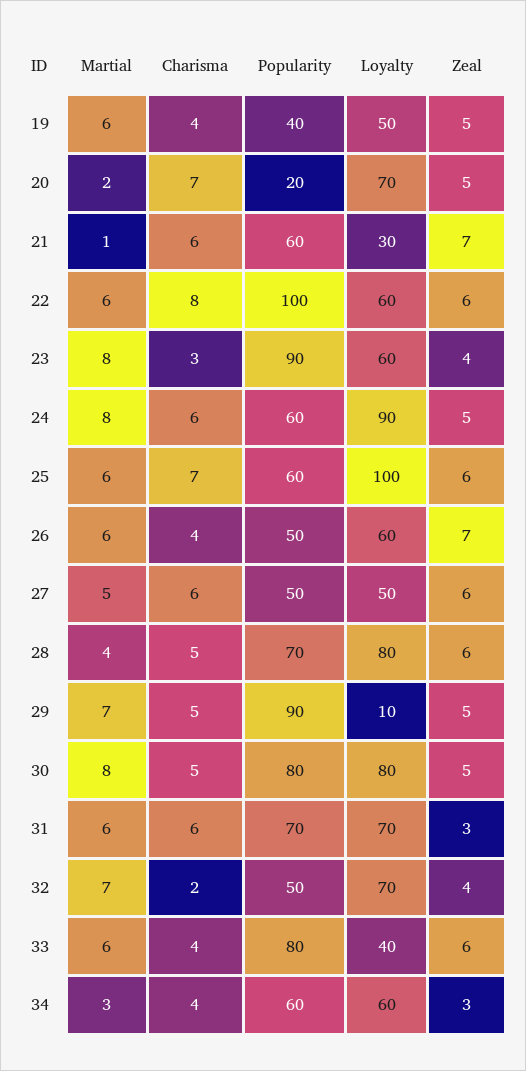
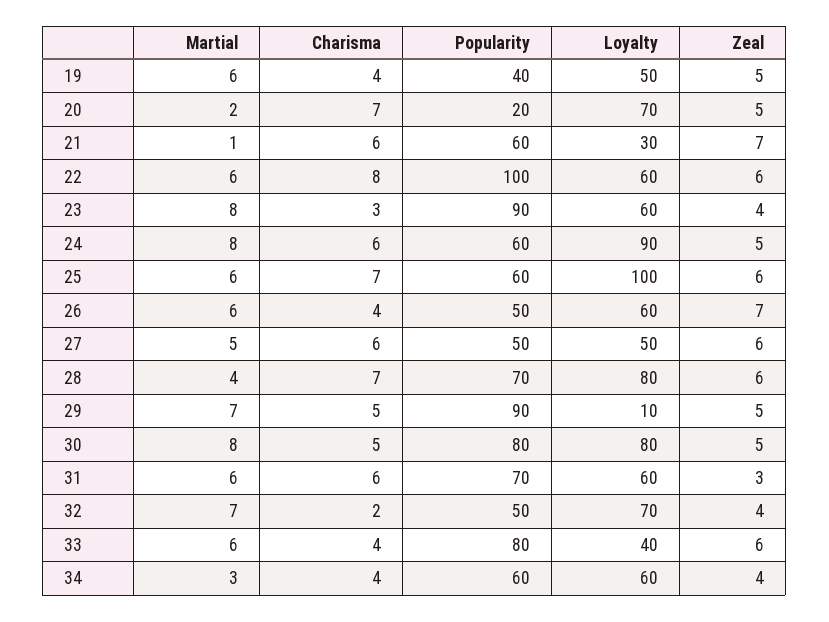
  {
    "Martial": {
      "19": 6,
      "20": 2,
      "21": 1,
      "22": 6,
      "23": 8,
      "24": 8,
      "25": 6,
      "26": 6,
      "27": 5,
      "28": 4,
      "29": 7,
      "30": 8,
      "31": 6,
      "32": 7,
      "33": 6,
      "34": 3
    },
    "Charisma": {
      "19": 4,
      "20": 7,
      "21": 6,
      "22": 8,
      "23": 3,
      "24": 6,
      "25": 7,
      "26": 4,
      "27": 6,
-     "28": 5,
+     "28": 7,
      "29": 5,
      "30": 5,
      "31": 6,
      "32": 2,
      "33": 4,
      "34": 4
    },
    "Popularity": {
      "19": 40,
      "20": 20,
      "21": 60,
      "22": 100,
      "23": 90,
      "24": 60,
      "25": 60,
      "26": 50,
      "27": 50,
      "28": 70,
      "29": 90,
      "30": 80,
      "31": 70,
      "32": 50,
      "33": 80,
      "34": 60
    },
    "Loyalty": {
      "19": 50,
      "20": 70,
      "21": 30,
      "22": 60,
      "23": 60,
      "24": 90,
      "25": 100,
      "26": 60,
      "27": 50,
      "28": 80,
      "29": 10,
      "30": 80,
-     "31": 70,
+     "31": 60,
      "32": 70,
      "33": 40,
      "34": 60
    },
    "Zeal": {
      "19": 5,
      "20": 5,
      "21": 7,
      "22": 6,
      "23": 4,
      "24": 5,
      "25": 6,
      "26": 7,
      "27": 6,
      "28": 6,
      "29": 5,
      "30": 5,
      "31": 3,
      "32": 4,
      "33": 6,
-     "34": 3
+     "34": 4
    }
  }

